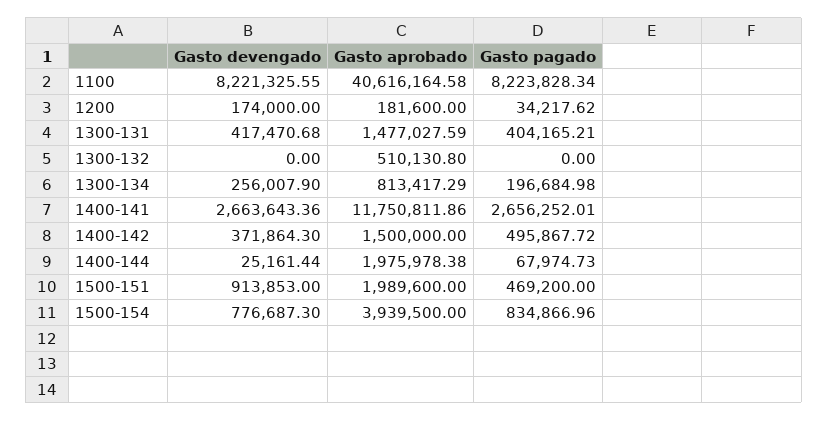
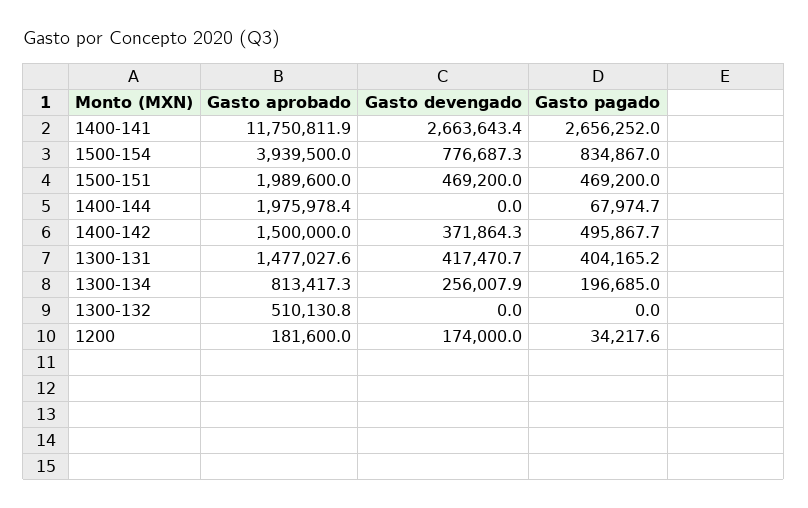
  {
    "Gasto devengado": {
-     "1100": 8221325.55,
      "1200": 174000,
      "1300-131": 417470.68,
      "1300-132": 0,
      "1300-134": 256007.9,
      "1400-141": 2663643.36,
      "1400-142": 371864.3,
-     "1400-144": 25161.44,
+     "1400-144": 0,
-     "1500-151": 913853,
+     "1500-151": 469200,
      "1500-154": 776687.3
    },
    "Gasto aprobado": {
-     "1100": 40616164.58,
      "1200": 181600,
      "1300-131": 1477027.59,
      "1300-132": 510130.8,
      "1300-134": 813417.29,
      "1400-141": 11750811.86,
      "1400-142": 1500000,
      "1400-144": 1975978.38,
      "1500-151": 1989600,
      "1500-154": 3939500
    },
    "Gasto pagado": {
-     "1100": 8223828.34,
      "1200": 34217.62,
      "1300-131": 404165.21,
      "1300-132": 0,
      "1300-134": 196684.98,
      "1400-141": 2656252.01,
      "1400-142": 495867.72,
      "1400-144": 67974.73,
      "1500-151": 469200,
      "1500-154": 834866.96
    }
  }

